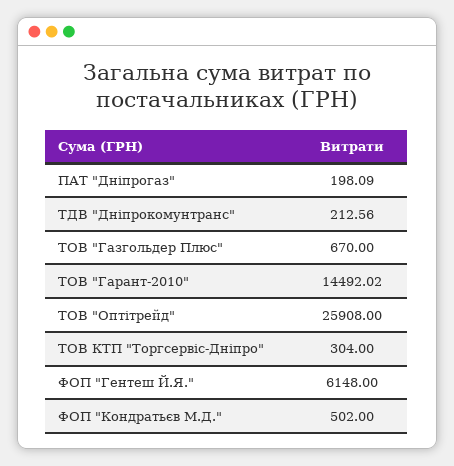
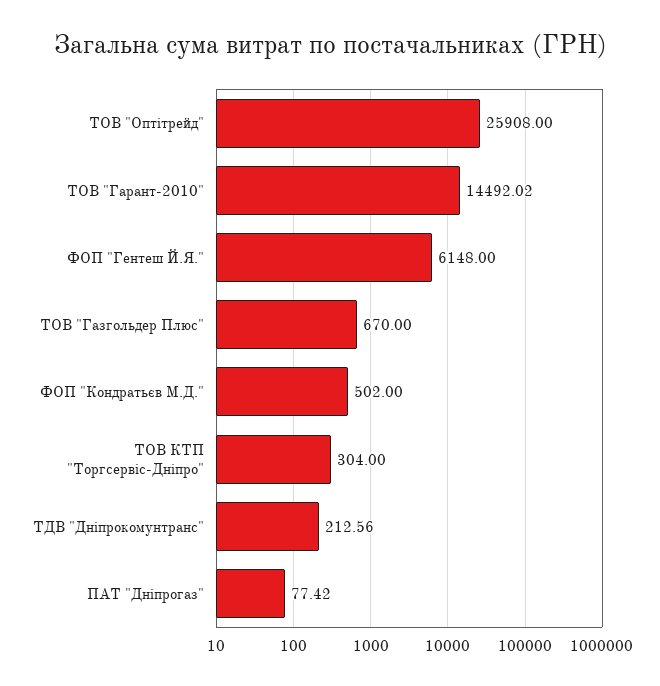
  {
-   "ПАТ \"Дніпрогаз\"": 198.09,
+   "ПАТ \"Дніпрогаз\"": 77.42,
    "ТДВ \"Дніпрокомунтранс\"": 212.56,
    "ТОВ \"Газгольдер Плюс\"": 670,
    "ТОВ \"Гарант-2010\"": 14492.02,
    "ТОВ \"Оптітрейд\"": 25908,
    "ТОВ КТП \"Торгсервіс-Дніпро\"": 304,
    "ФОП \"Гентеш Й.Я.\"": 6148,
    "ФОП \"Кондратьєв М.Д.\"": 502
  }

